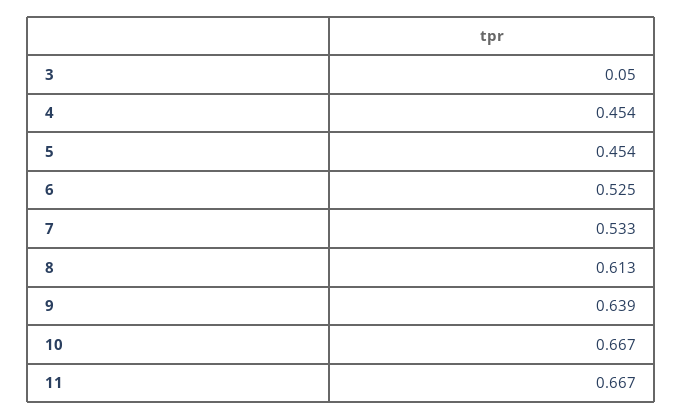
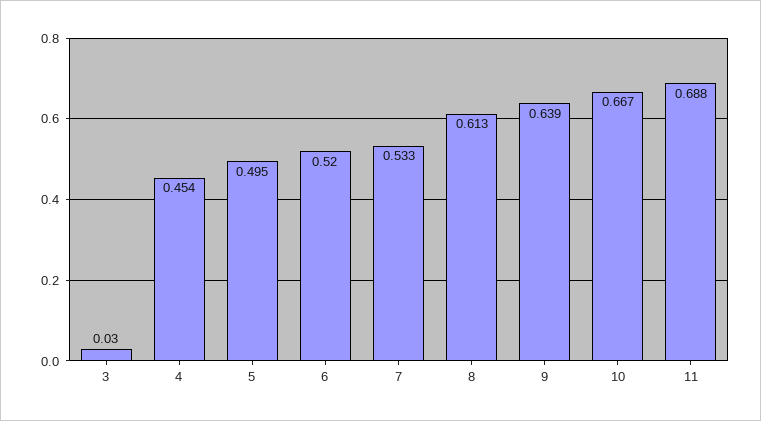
  {
-   "3": 0.05,
+   "3": 0.03,
    "4": 0.454,
-   "5": 0.454,
+   "5": 0.495,
-   "6": 0.525,
+   "6": 0.52,
    "7": 0.533,
    "8": 0.613,
    "9": 0.639,
    "10": 0.667,
-   "11": 0.667
+   "11": 0.688
  }

